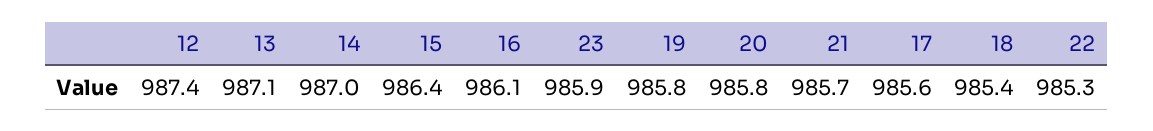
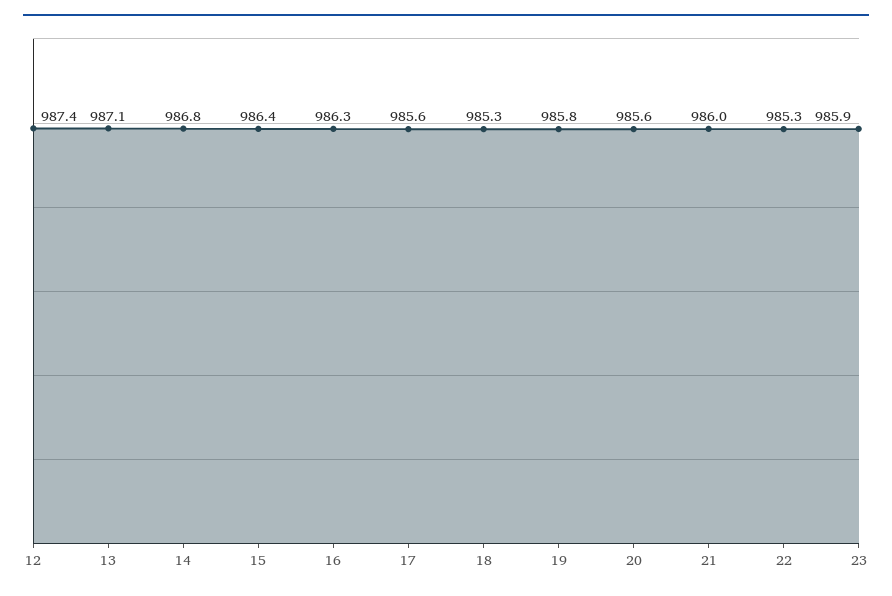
  {
    "12": 987.4,
    "13": 987.1,
-   "14": 987,
+   "14": 986.8,
    "15": 986.4,
-   "16": 986.1,
+   "16": 986.3,
    "23": 985.9,
    "19": 985.8,
-   "20": 985.8,
+   "20": 985.6,
-   "21": 985.7,
+   "21": 986,
    "17": 985.6,
-   "18": 985.4,
+   "18": 985.3,
    "22": 985.3
  }

